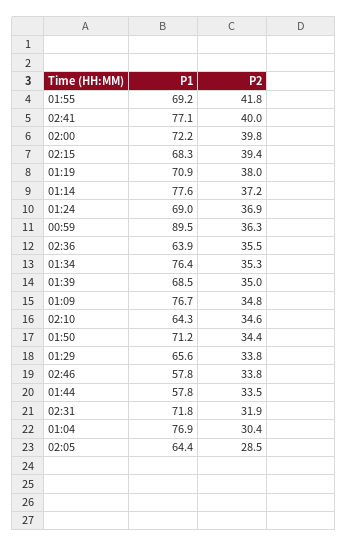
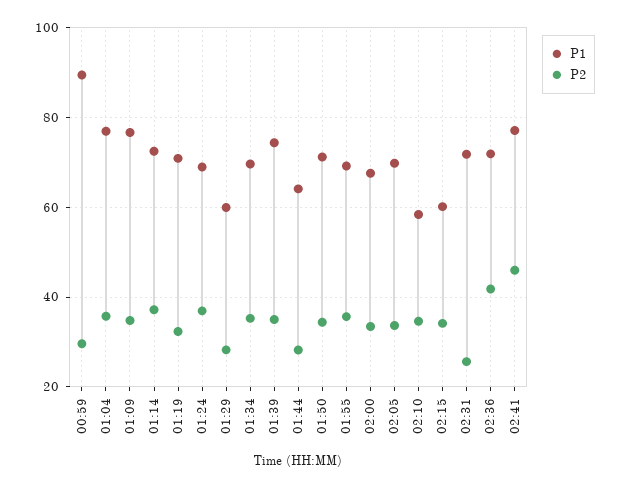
  {
    "P1": {
      "01:55": 69.2,
      "02:41": 77.1,
-     "02:00": 72.2,
+     "02:00": 68,
-     "02:15": 68.3,
+     "02:15": 60,
      "01:19": 70.9,
-     "01:14": 77.6,
+     "01:14": 72,
      "01:24": 69,
      "00:59": 89.5,
-     "02:36": 63.9,
+     "02:36": 72,
-     "01:34": 76.4,
+     "01:34": 70,
-     "01:39": 68.5,
+     "01:39": 74,
      "01:09": 76.7,
-     "02:10": 64.3,
+     "02:10": 58,
      "01:50": 71.2,
-     "01:29": 65.6,
+     "01:29": 60,
-     "02:46": 57.8,
-     "01:44": 57.8,
+     "01:44": 64,
      "02:31": 71.8,
      "01:04": 76.9,
-     "02:05": 64.4
+     "02:05": 70
    },
    "P2": {
-     "01:55": 41.8,
+     "01:55": 36,
-     "02:41": 40,
+     "02:41": 46,
-     "02:00": 39.8,
+     "02:00": 34,
-     "02:15": 39.4,
+     "02:15": 34,
-     "01:19": 38,
+     "01:19": 32,
      "01:14": 37.2,
      "01:24": 36.9,
-     "00:59": 36.3,
+     "00:59": 30,
-     "02:36": 35.5,
+     "02:36": 42,
      "01:34": 35.3,
      "01:39": 35,
      "01:09": 34.8,
      "02:10": 34.6,
      "01:50": 34.4,
-     "01:29": 33.8,
+     "01:29": 28,
-     "02:46": 33.8,
-     "01:44": 33.5,
+     "01:44": 28,
-     "02:31": 31.9,
+     "02:31": 26,
-     "01:04": 30.4,
+     "01:04": 36,
-     "02:05": 28.5
+     "02:05": 34
    }
  }

